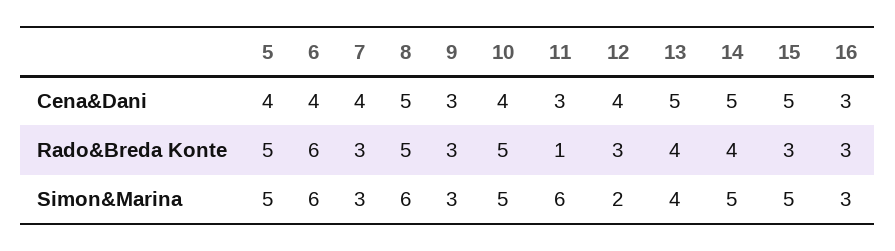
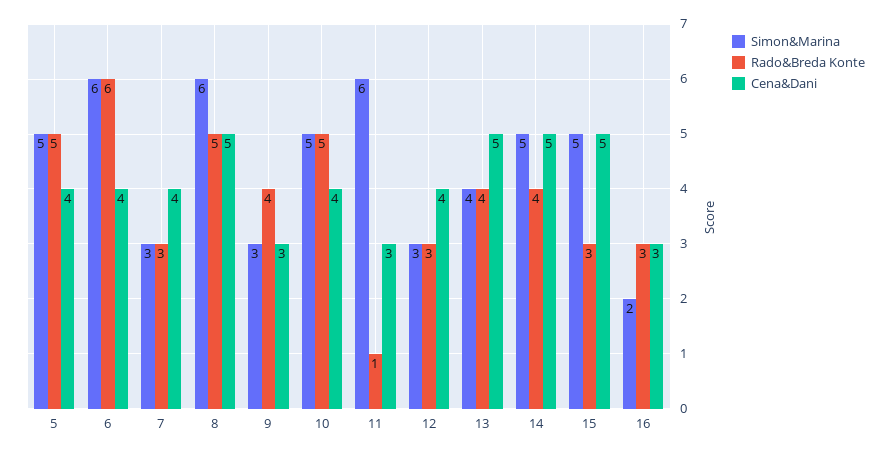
  {
    "Cena&Dani": {
      "5": 4,
      "6": 4,
      "7": 4,
      "8": 5,
      "9": 3,
      "10": 4,
      "11": 3,
      "12": 4,
      "13": 5,
      "14": 5,
      "15": 5,
      "16": 3
    },
    "Rado&Breda Konte": {
      "5": 5,
      "6": 6,
      "7": 3,
      "8": 5,
-     "9": 3,
+     "9": 4,
      "10": 5,
      "11": 1,
      "12": 3,
      "13": 4,
      "14": 4,
      "15": 3,
      "16": 3
    },
    "Simon&Marina": {
      "5": 5,
      "6": 6,
      "7": 3,
      "8": 6,
      "9": 3,
      "10": 5,
      "11": 6,
-     "12": 2,
+     "12": 3,
      "13": 4,
      "14": 5,
      "15": 5,
-     "16": 3
+     "16": 2
    }
  }

